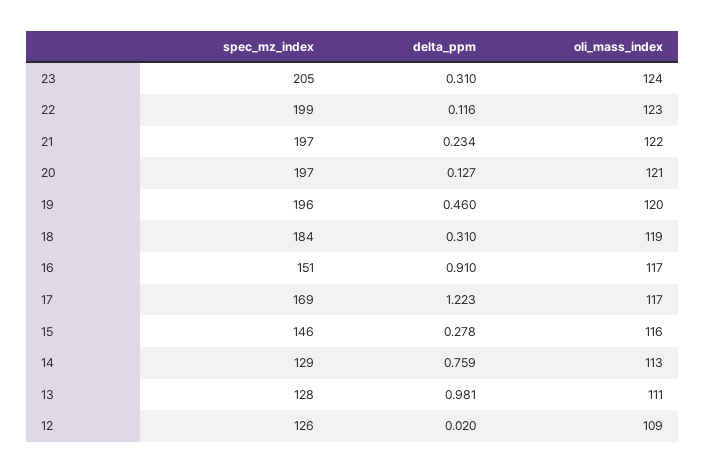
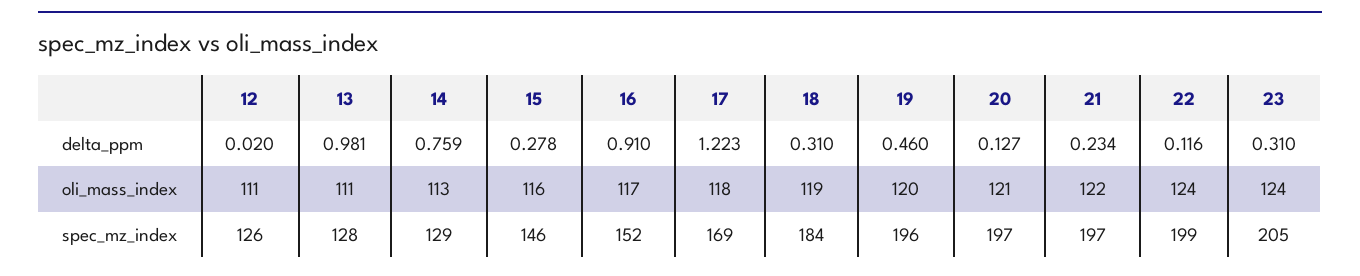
  {
    "spec_mz_index": {
      "23": 205,
      "22": 199,
      "21": 197,
      "20": 197,
      "19": 196,
      "18": 184,
-     "16": 151,
+     "16": 152,
      "17": 169,
      "15": 146,
      "14": 129,
      "13": 128,
      "12": 126
    },
    "delta_ppm": {
      "23": 0.31,
      "22": 0.116,
      "21": 0.234,
      "20": 0.127,
      "19": 0.46,
      "18": 0.31,
      "16": 0.91,
      "17": 1.223,
      "15": 0.278,
      "14": 0.759,
      "13": 0.981,
      "12": 0.02
    },
    "oli_mass_index": {
      "23": 124,
-     "22": 123,
+     "22": 124,
      "21": 122,
      "20": 121,
      "19": 120,
      "18": 119,
      "16": 117,
-     "17": 117,
+     "17": 118,
      "15": 116,
      "14": 113,
      "13": 111,
-     "12": 109
+     "12": 111
    }
  }

